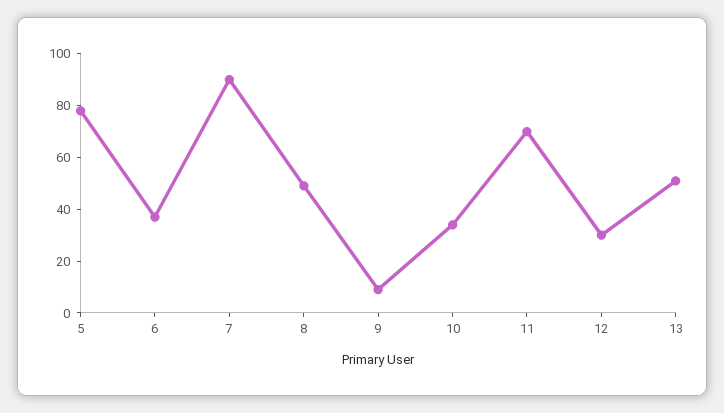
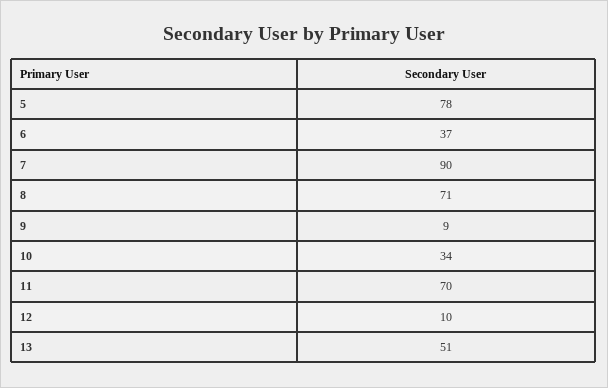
  {
    "5": 78,
    "6": 37,
    "7": 90,
-   "8": 50,
+   "8": 71,
    "9": 9,
    "10": 34,
    "11": 70,
-   "12": 30,
+   "12": 10,
    "13": 51
  }

